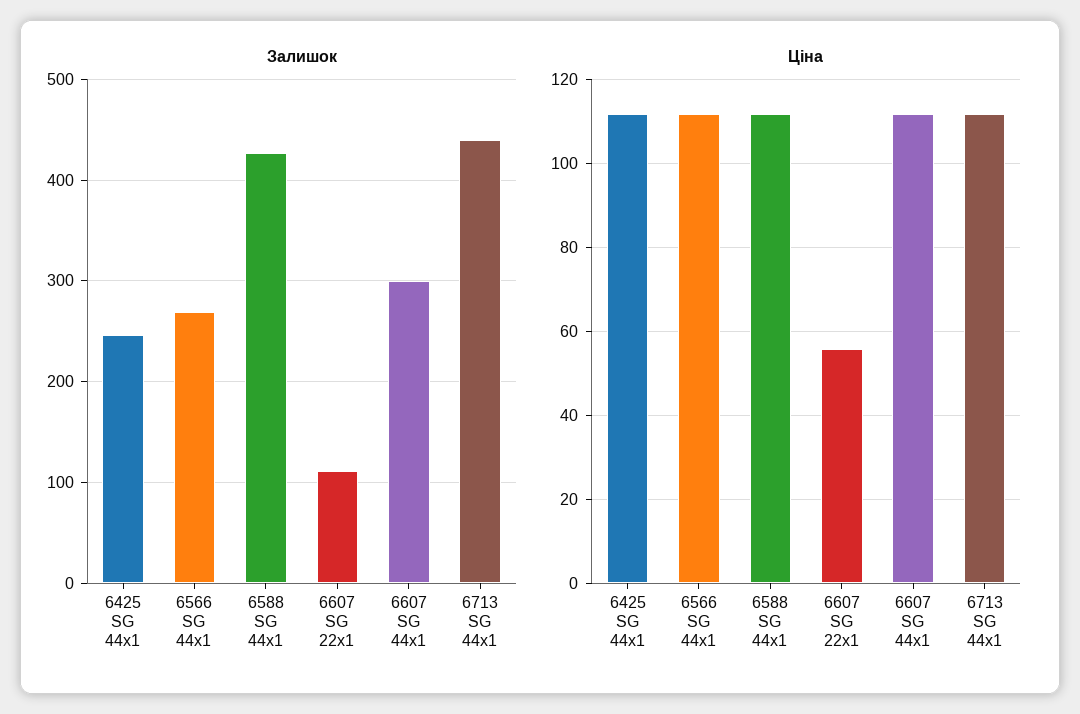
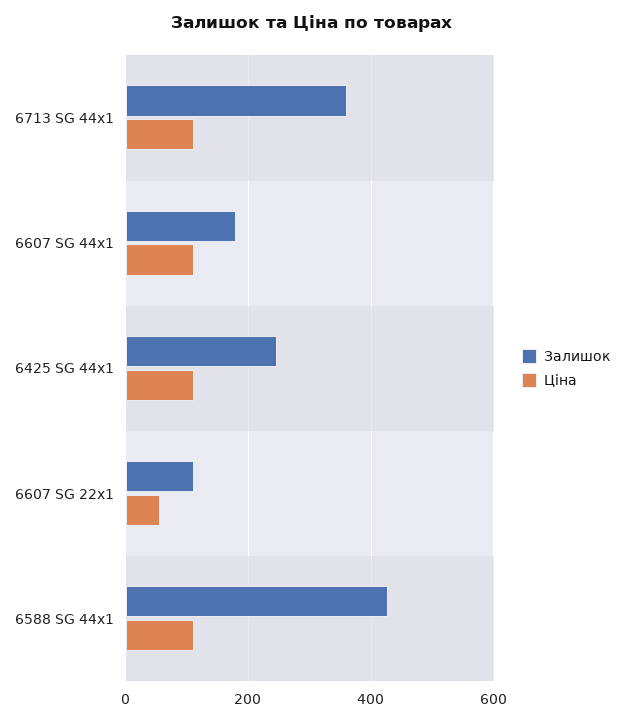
  {
    "Залишок": {
      "6425 SG 44x1": 250,
-     "6566 SG 44x1": 270,
      "6588 SG 44x1": 430,
      "6607 SG 22x1": 110,
-     "6607 SG 44x1": 300,
+     "6607 SG 44x1": 180,
-     "6713 SG 44x1": 440
+     "6713 SG 44x1": 360
    },
    "Ціна": {
      "6425 SG 44x1": 112,
-     "6566 SG 44x1": 112,
      "6588 SG 44x1": 112,
      "6607 SG 22x1": 56,
      "6607 SG 44x1": 112,
      "6713 SG 44x1": 112
    }
  }

